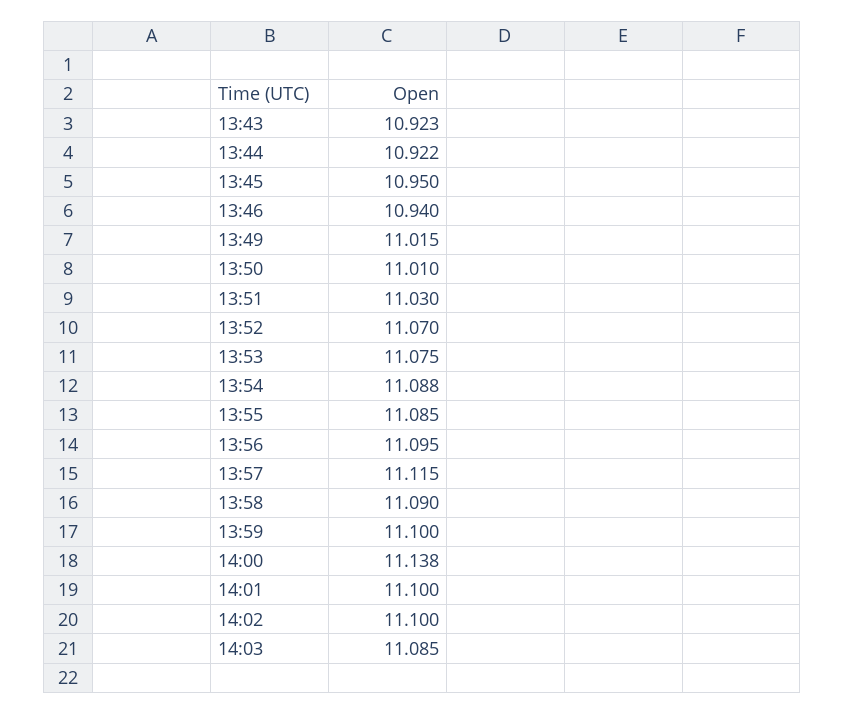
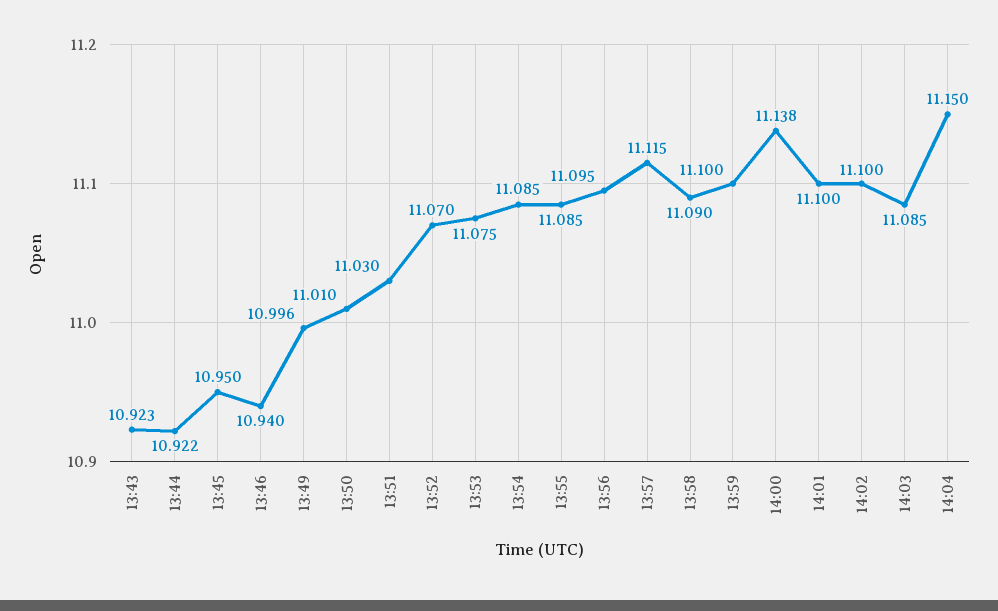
  {
    "13:43": 10.923,
    "13:44": 10.922,
    "13:45": 10.95,
    "13:46": 10.94,
-   "13:49": 11.015,
+   "13:49": 10.996,
    "13:50": 11.01,
    "13:51": 11.03,
    "13:52": 11.07,
    "13:53": 11.075,
-   "13:54": 11.088,
+   "13:54": 11.085,
    "13:55": 11.085,
    "13:56": 11.095,
    "13:57": 11.115,
    "13:58": 11.09,
    "13:59": 11.1,
    "14:00": 11.138,
    "14:01": 11.1,
    "14:02": 11.1,
-   "14:03": 11.085
+   "14:03": 11.085,
+   "14:04": 11.15
  }

